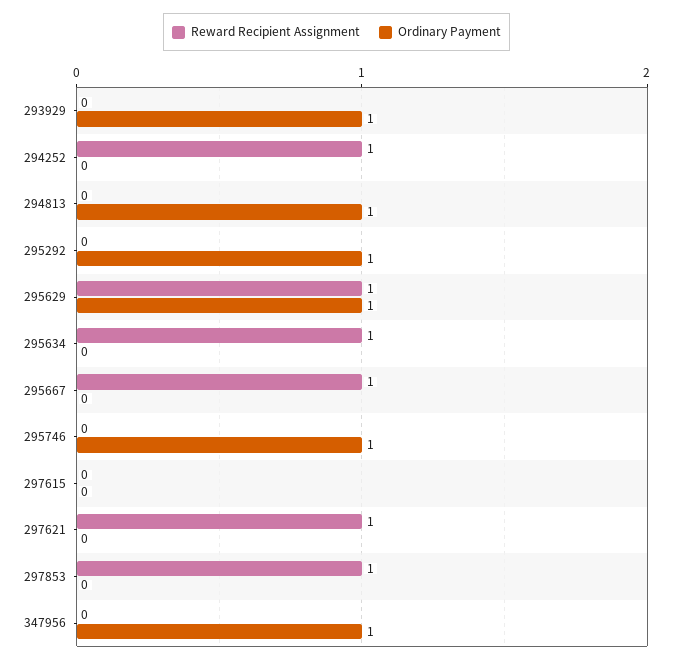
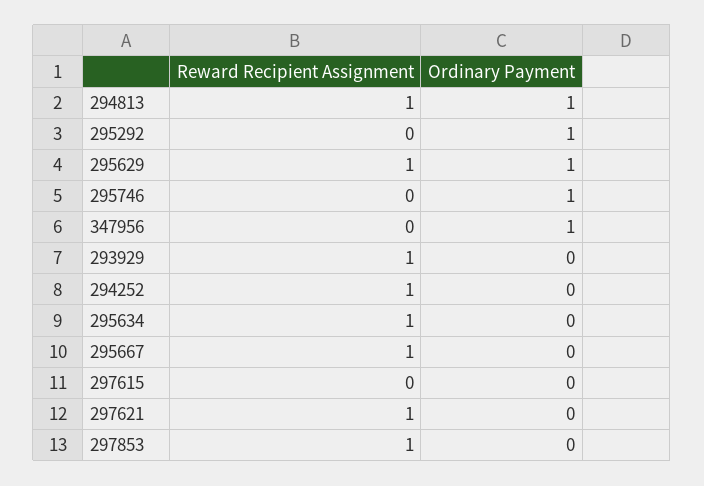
  {
    "Reward Recipient Assignment": {
-     "293929": 0,
+     "293929": 1,
      "294252": 1,
-     "294813": 0,
+     "294813": 1,
      "295292": 0,
      "295629": 1,
      "295634": 1,
      "295667": 1,
      "295746": 0,
      "297615": 0,
      "297621": 1,
      "297853": 1,
      "347956": 0
    },
    "Ordinary Payment": {
-     "293929": 1,
+     "293929": 0,
      "294252": 0,
      "294813": 1,
      "295292": 1,
      "295629": 1,
      "295634": 0,
      "295667": 0,
      "295746": 1,
      "297615": 0,
      "297621": 0,
      "297853": 0,
      "347956": 1
    }
  }

